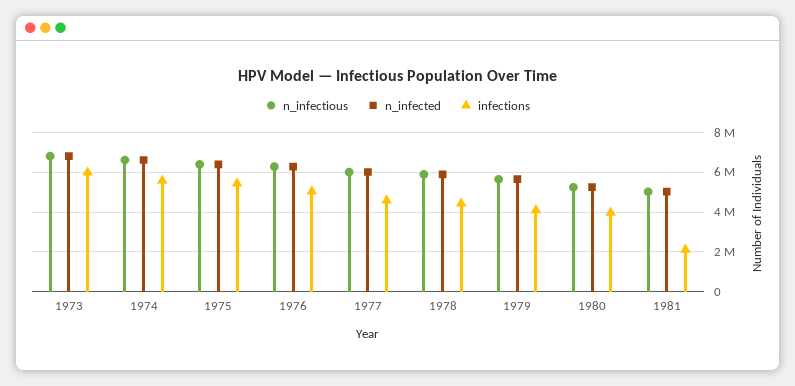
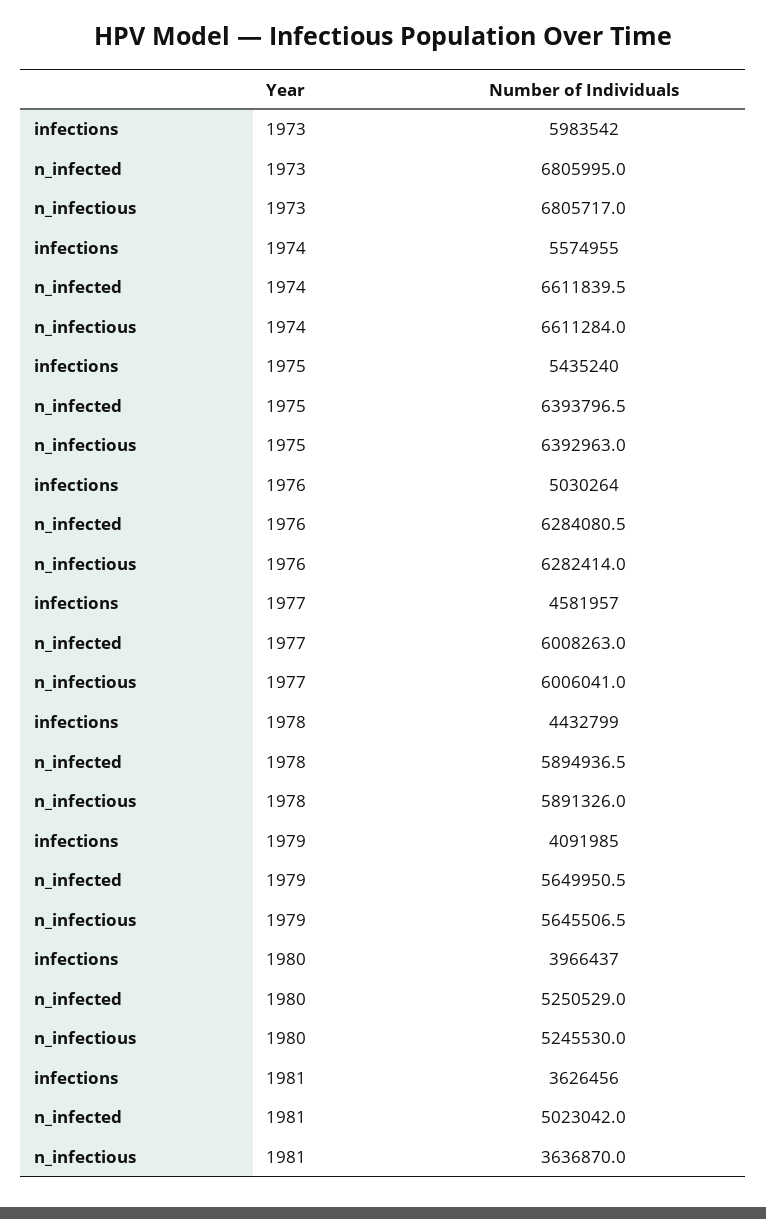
  {
    "n_infectious": {
      "1973": 6805717,
      "1974": 6611284,
      "1975": 6392963,
      "1976": 6282414,
      "1977": 6006041,
      "1978": 5891326,
      "1979": 5645506.5,
      "1980": 5245530,
-     "1981": 5000000
+     "1981": 3636870
    },
    "n_infected": {
      "1973": 6805995,
      "1974": 6611839.5,
      "1975": 6393796.5,
      "1976": 6284080.5,
      "1977": 6008263,
      "1978": 5894936.5,
      "1979": 5649950.5,
      "1980": 5250529,
      "1981": 5023042
    },
    "infections": {
      "1973": 5983542,
      "1974": 5574955,
      "1975": 5435240,
      "1976": 5030264,
      "1977": 4581957,
      "1978": 4432799,
      "1979": 4091985,
      "1980": 3966437,
-     "1981": 2000000
+     "1981": 3626456
    }
  }

